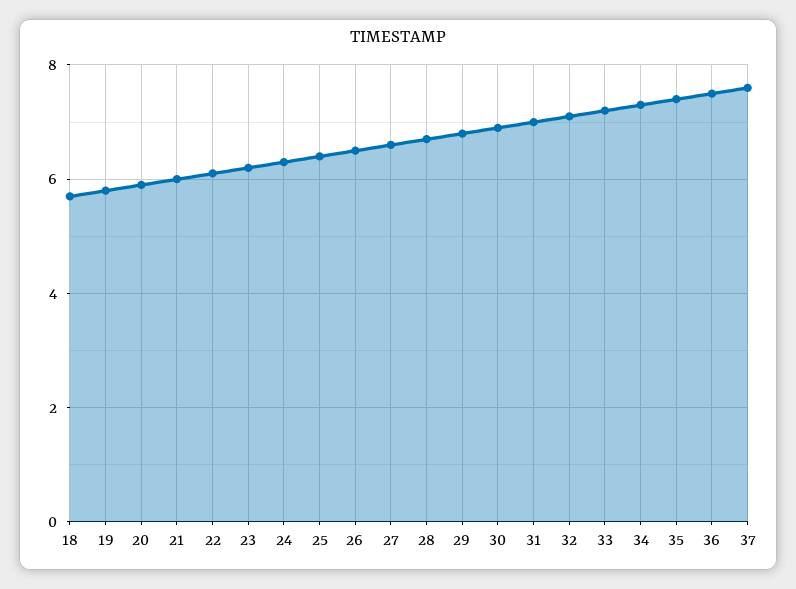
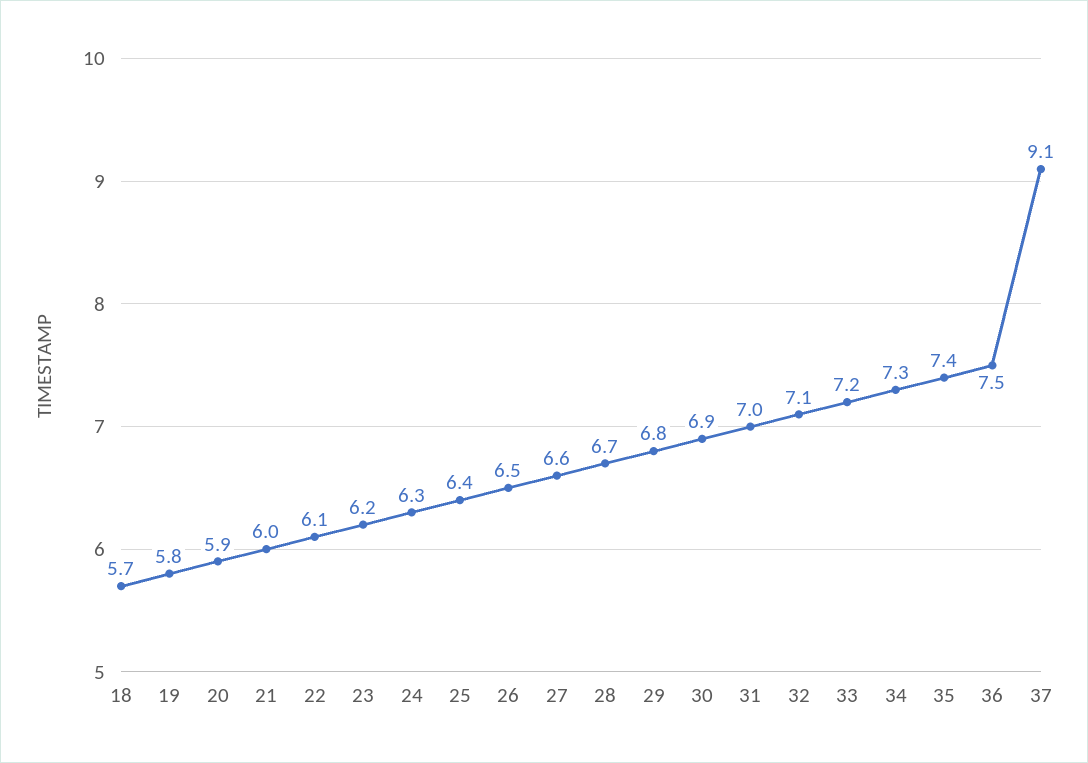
  {
    "18": 5.7,
    "19": 5.8,
    "20": 5.9,
    "21": 6,
    "22": 6.1,
    "23": 6.2,
    "24": 6.3,
    "25": 6.4,
    "26": 6.5,
    "27": 6.6,
    "28": 6.7,
    "29": 6.8,
    "30": 6.9,
    "31": 7,
    "32": 7.1,
    "33": 7.2,
    "34": 7.3,
    "35": 7.4,
    "36": 7.5,
-   "37": 7.5
+   "37": 9.1
  }

